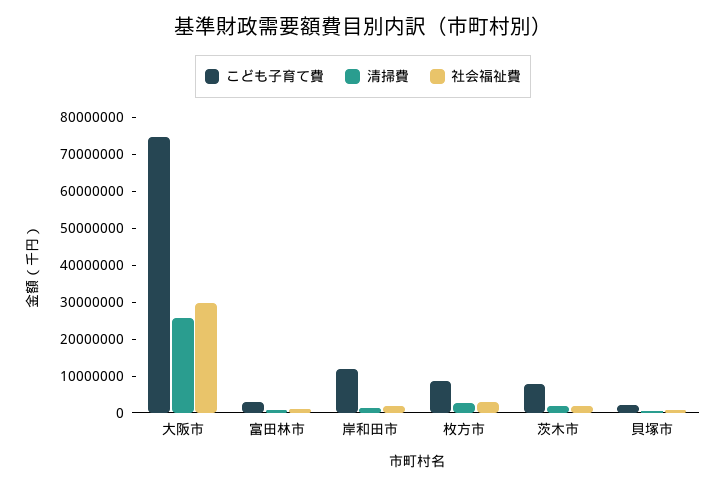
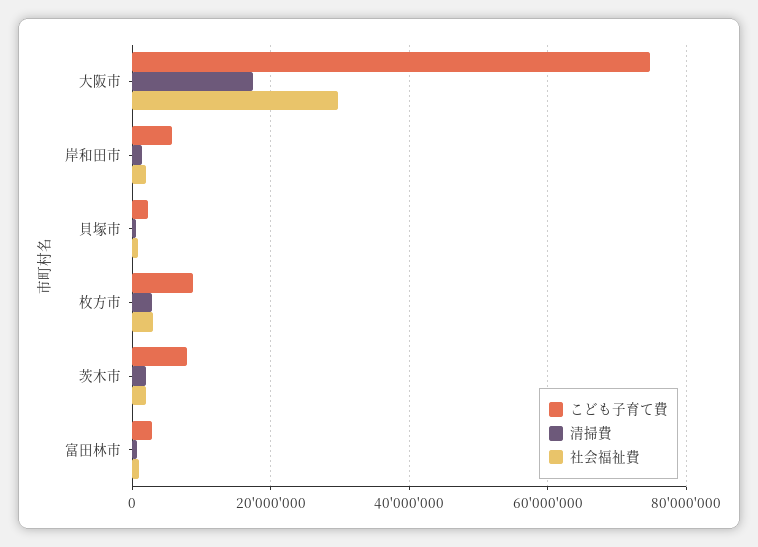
  {
    "こども子育て費": {
      "大阪市": 74000000,
      "富田林市": 2000000,
-     "岸和田市": 12500000,
+     "岸和田市": 6000000,
      "枚方市": 8000000,
      "茨木市": 8000000,
      "貝塚市": 2000000
    },
    "清掃費": {
-     "大阪市": 25000000,
+     "大阪市": 18000000,
      "富田林市": 0,
      "岸和田市": 2000000,
      "枚方市": 2000000,
      "茨木市": 2000000,
      "貝塚市": 0
    },
    "社会福祉費": {
      "大阪市": 30000000,
      "富田林市": 2000000,
      "岸和田市": 2000000,
      "枚方市": 2000000,
      "茨木市": 2000000,
      "貝塚市": 0
    }
  }

